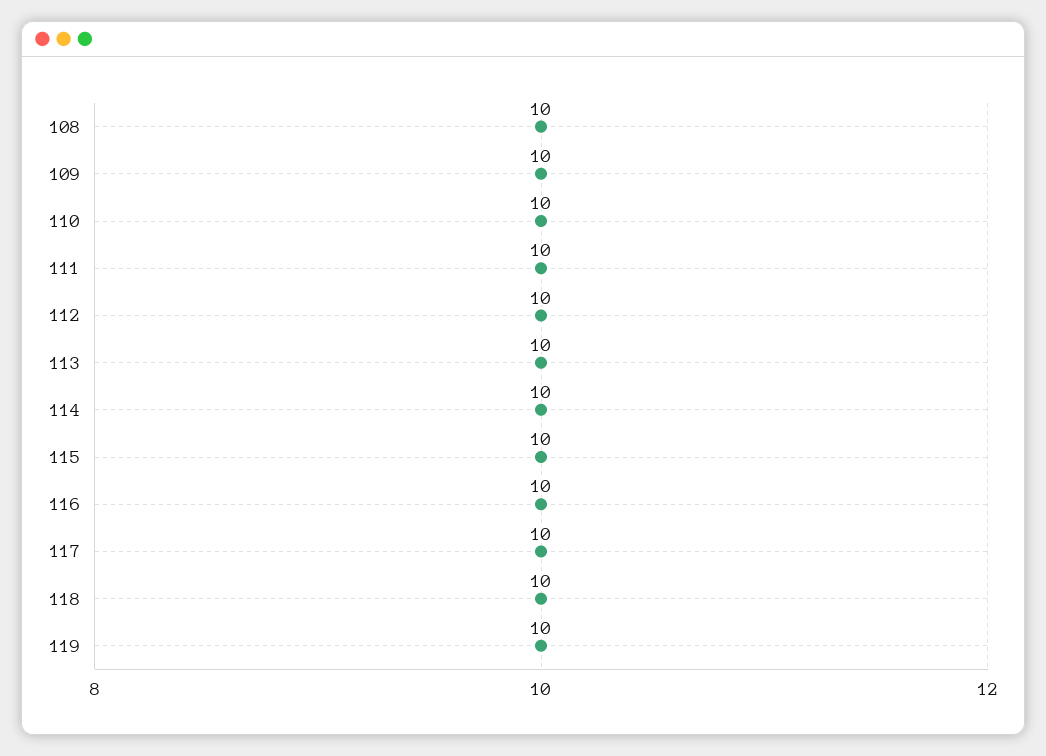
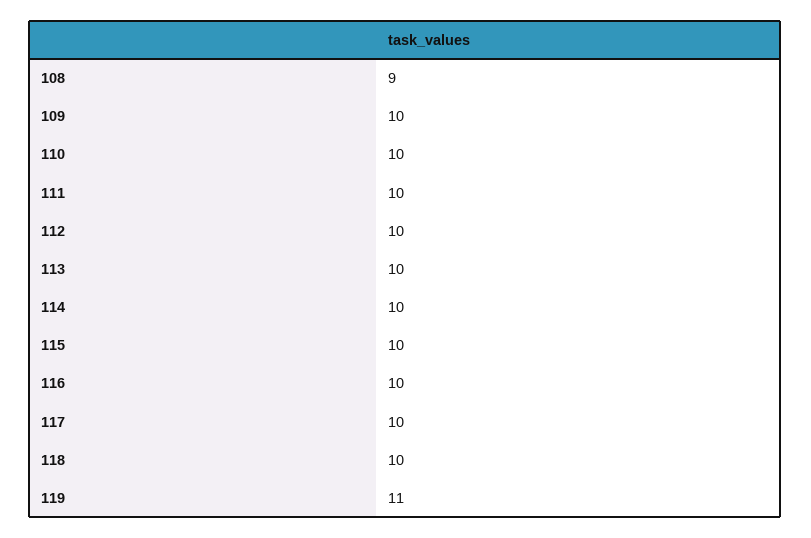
  {
-   "108": 10,
+   "108": 9,
    "109": 10,
    "110": 10,
    "111": 10,
    "112": 10,
    "113": 10,
    "114": 10,
    "115": 10,
    "116": 10,
    "117": 10,
    "118": 10,
-   "119": 10
+   "119": 11
  }

